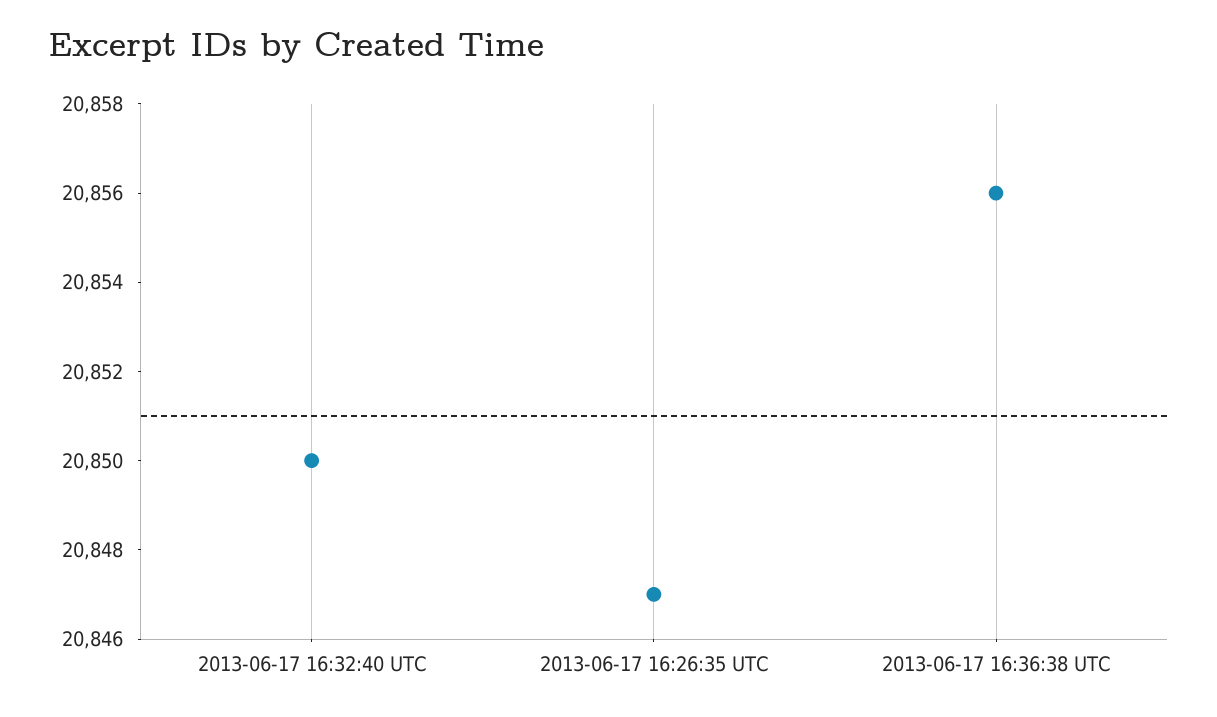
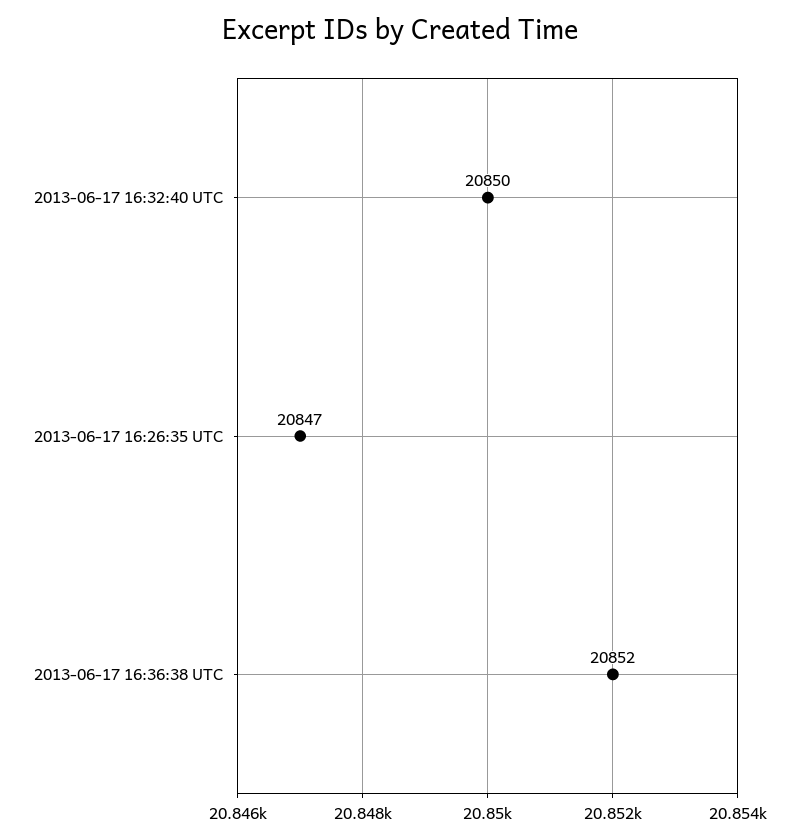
  {
    "2013-06-17 16:32:40 UTC": 20850,
    "2013-06-17 16:26:35 UTC": 20847,
-   "2013-06-17 16:36:38 UTC": 20856
+   "2013-06-17 16:36:38 UTC": 20852
  }

